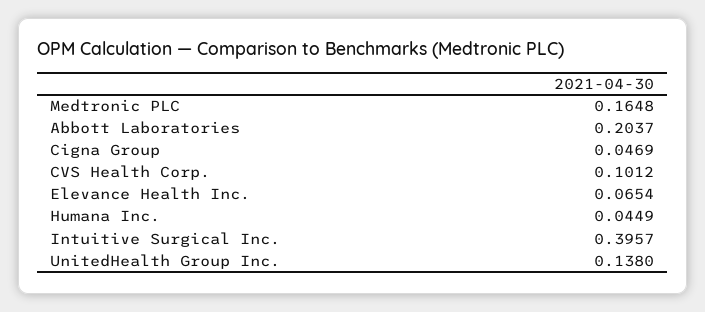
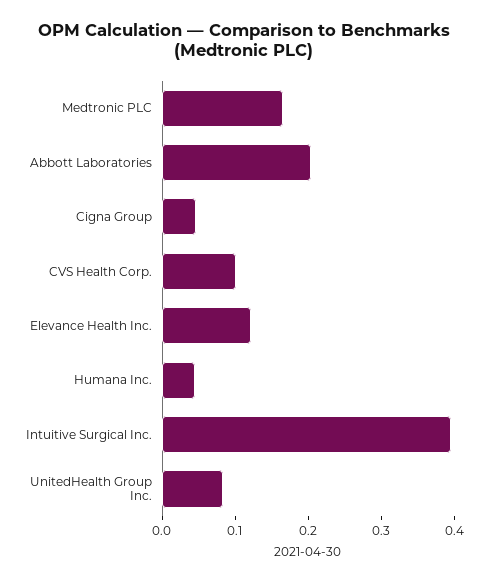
  {
    "Medtronic PLC": 0.1648,
    "Abbott Laboratories": 0.2037,
    "Cigna Group": 0.0469,
    "CVS Health Corp.": 0.1012,
-   "Elevance Health Inc.": 0.0654,
+   "Elevance Health Inc.": 0.12,
    "Humana Inc.": 0.0449,
    "Intuitive Surgical Inc.": 0.3957,
-   "UnitedHealth Group Inc.": 0.138
+   "UnitedHealth Group Inc.": 0.08
  }

